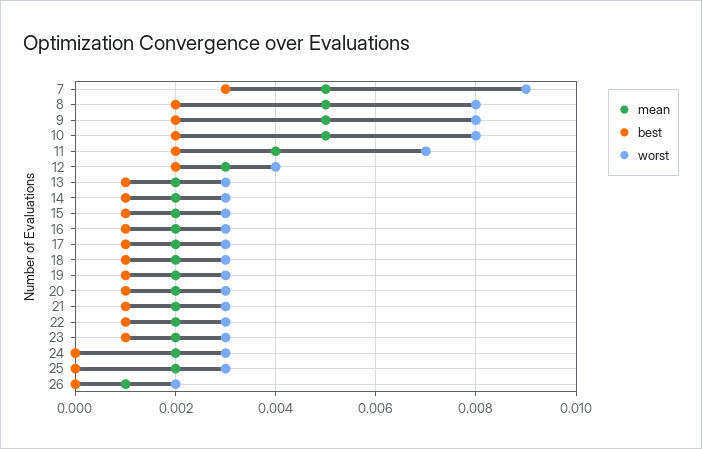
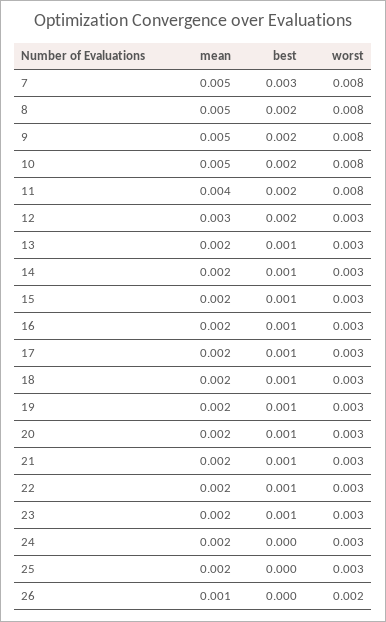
  {
    "mean": {
      "7": 0.005,
      "8": 0.005,
      "9": 0.005,
      "10": 0.005,
      "11": 0.004,
      "12": 0.003,
      "13": 0.002,
      "14": 0.002,
      "15": 0.002,
      "16": 0.002,
      "17": 0.002,
      "18": 0.002,
      "19": 0.002,
      "20": 0.002,
      "21": 0.002,
      "22": 0.002,
      "23": 0.002,
      "24": 0.002,
      "25": 0.002,
      "26": 0.001
    },
    "best": {
      "7": 0.003,
      "8": 0.002,
      "9": 0.002,
      "10": 0.002,
      "11": 0.002,
      "12": 0.002,
      "13": 0.001,
      "14": 0.001,
      "15": 0.001,
      "16": 0.001,
      "17": 0.001,
      "18": 0.001,
      "19": 0.001,
      "20": 0.001,
      "21": 0.001,
      "22": 0.001,
      "23": 0.001,
      "24": 0,
      "25": 0,
      "26": 0
    },
    "worst": {
-     "7": 0.009,
+     "7": 0.008,
      "8": 0.008,
      "9": 0.008,
      "10": 0.008,
-     "11": 0.007,
+     "11": 0.008,
-     "12": 0.004,
+     "12": 0.003,
      "13": 0.003,
      "14": 0.003,
      "15": 0.003,
      "16": 0.003,
      "17": 0.003,
      "18": 0.003,
      "19": 0.003,
      "20": 0.003,
      "21": 0.003,
      "22": 0.003,
      "23": 0.003,
      "24": 0.003,
      "25": 0.003,
      "26": 0.002
    }
  }

